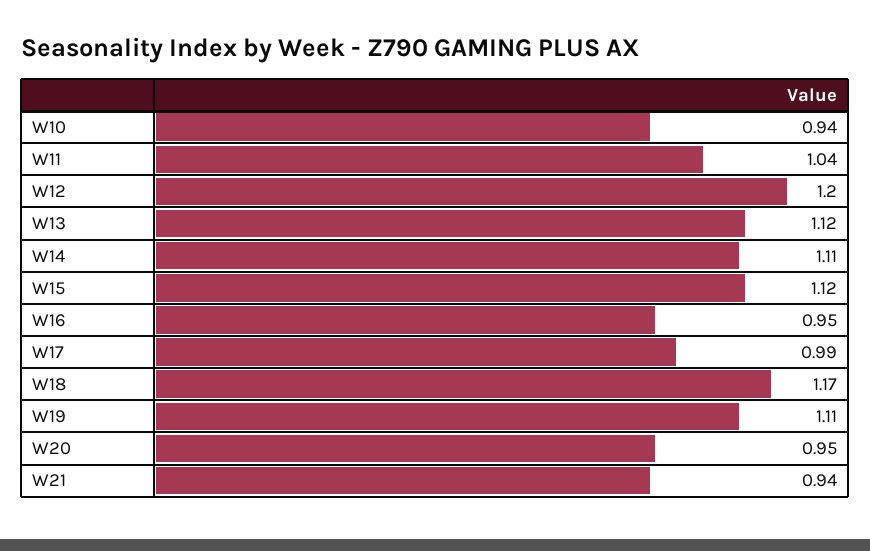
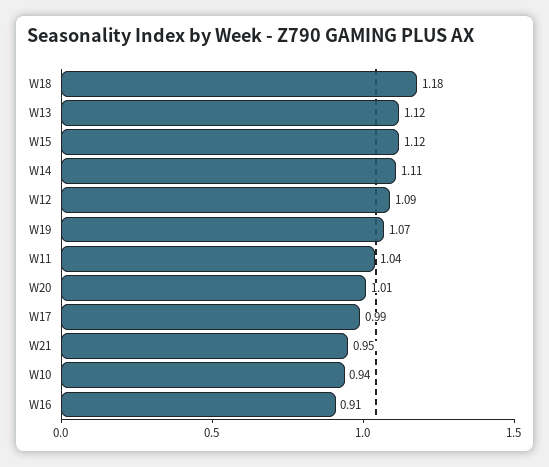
  {
    "W10": 0.94,
    "W11": 1.04,
-   "W12": 1.2,
+   "W12": 1.09,
    "W13": 1.12,
    "W14": 1.11,
    "W15": 1.12,
-   "W16": 0.95,
+   "W16": 0.91,
    "W17": 0.99,
-   "W18": 1.17,
+   "W18": 1.18,
-   "W19": 1.11,
+   "W19": 1.07,
-   "W20": 0.95,
+   "W20": 1.01,
-   "W21": 0.94
+   "W21": 0.95
  }

